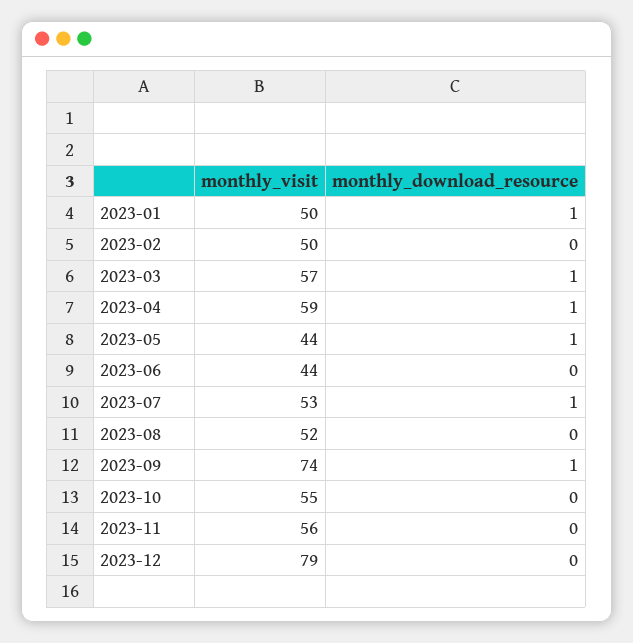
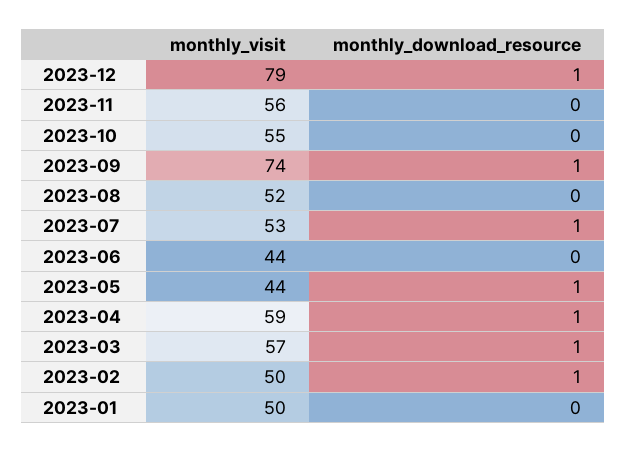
  {
    "monthly_visit": {
      "2023-01": 50,
      "2023-02": 50,
      "2023-03": 57,
      "2023-04": 59,
      "2023-05": 44,
      "2023-06": 44,
      "2023-07": 53,
      "2023-08": 52,
      "2023-09": 74,
      "2023-10": 55,
      "2023-11": 56,
      "2023-12": 79
    },
    "monthly_download_resource": {
-     "2023-01": 1,
+     "2023-01": 0,
-     "2023-02": 0,
+     "2023-02": 1,
      "2023-03": 1,
      "2023-04": 1,
      "2023-05": 1,
      "2023-06": 0,
      "2023-07": 1,
      "2023-08": 0,
      "2023-09": 1,
      "2023-10": 0,
      "2023-11": 0,
-     "2023-12": 0
+     "2023-12": 1
    }
  }

